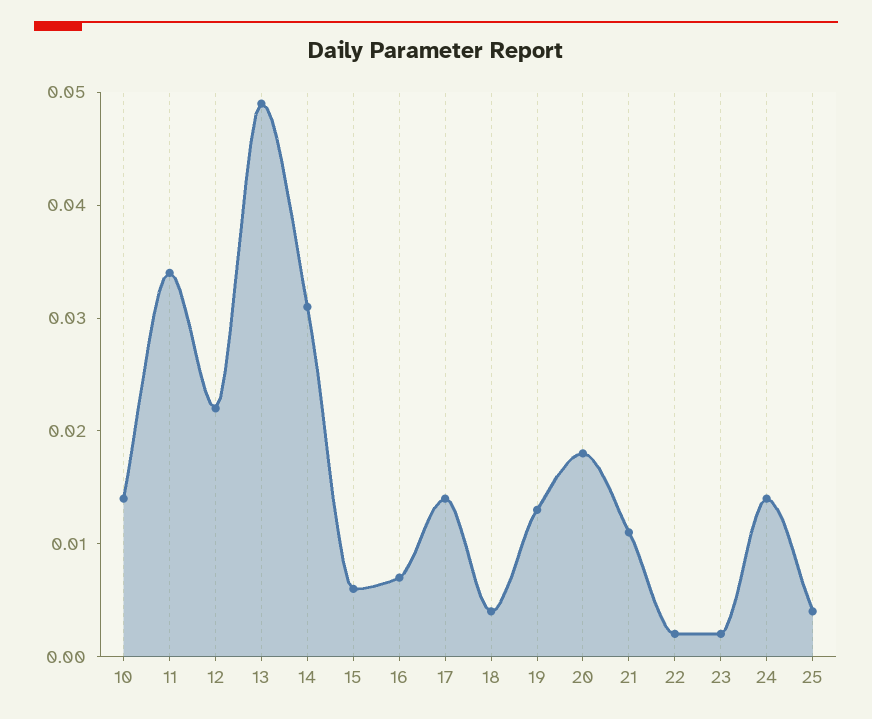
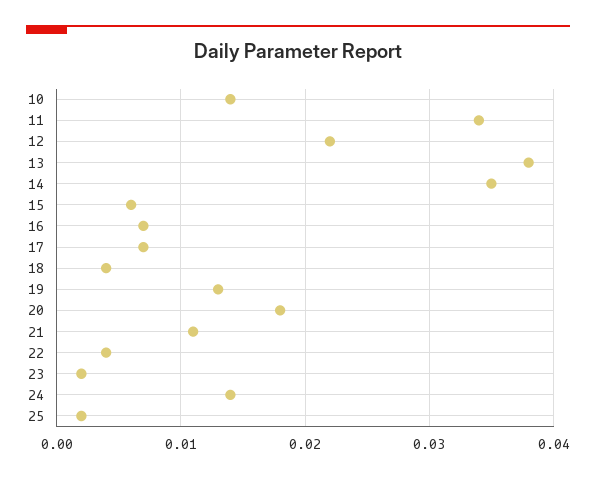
  {
    "10": 0.014,
    "11": 0.034,
    "12": 0.022,
-   "13": 0.049,
+   "13": 0.038,
-   "14": 0.031,
+   "14": 0.035,
    "15": 0.006,
    "16": 0.007,
-   "17": 0.014,
+   "17": 0.007,
    "18": 0.004,
    "19": 0.013,
    "20": 0.018,
    "21": 0.011,
-   "22": 0.002,
+   "22": 0.004,
    "23": 0.002,
    "24": 0.014,
-   "25": 0.004
+   "25": 0.002
  }

